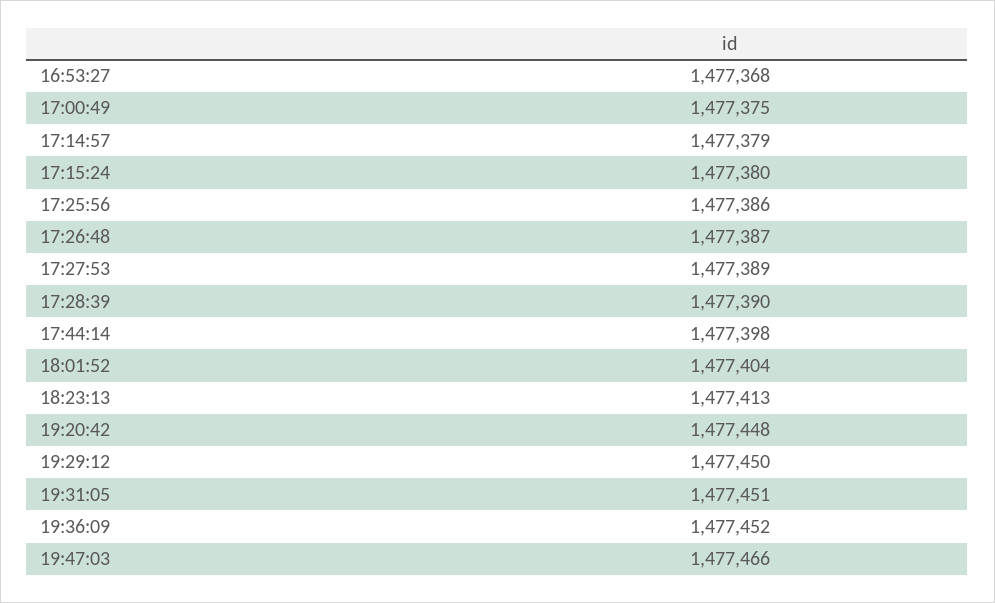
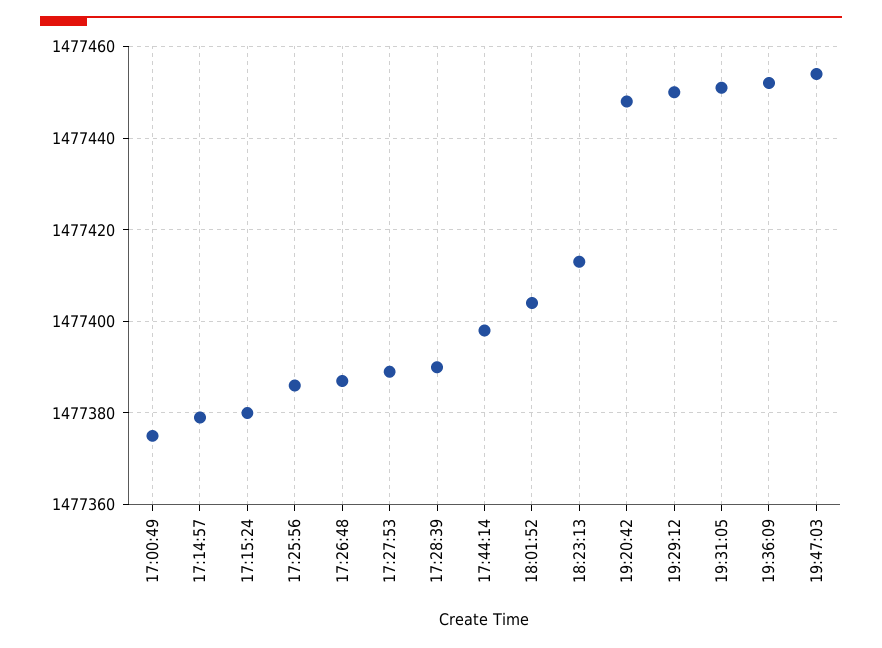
  {
-   "16:53:27": 1477368,
    "17:00:49": 1477375,
    "17:14:57": 1477379,
    "17:15:24": 1477380,
    "17:25:56": 1477386,
    "17:26:48": 1477387,
    "17:27:53": 1477389,
    "17:28:39": 1477390,
    "17:44:14": 1477398,
    "18:01:52": 1477404,
    "18:23:13": 1477413,
    "19:20:42": 1477448,
    "19:29:12": 1477450,
    "19:31:05": 1477451,
    "19:36:09": 1477452,
-   "19:47:03": 1477466
+   "19:47:03": 1477455
  }

